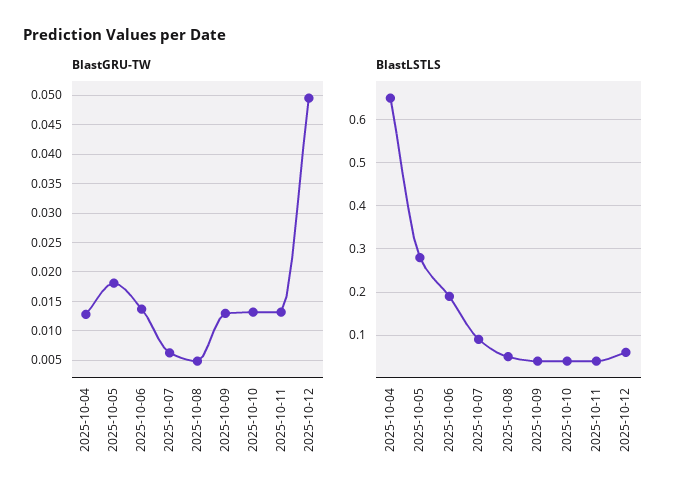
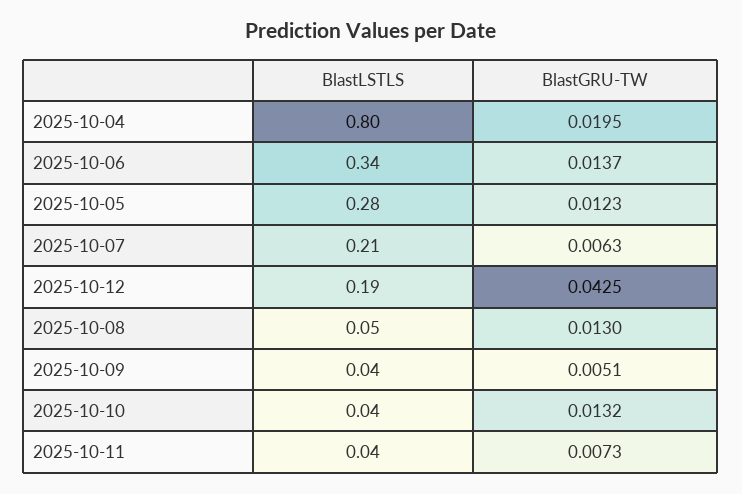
  {
    "BlastGRU-TW": {
-     "2025-10-04": 0.0125,
+     "2025-10-04": 0.0195,
-     "2025-10-05": 0.0175,
+     "2025-10-05": 0.0123,
      "2025-10-06": 0.0137,
      "2025-10-07": 0.0063,
-     "2025-10-08": 0.005,
+     "2025-10-08": 0.013,
-     "2025-10-09": 0.0125,
+     "2025-10-09": 0.0051,
      "2025-10-10": 0.0132,
-     "2025-10-11": 0.0125,
+     "2025-10-11": 0.0073,
-     "2025-10-12": 0.05
+     "2025-10-12": 0.0425
    },
    "BlastLSTLS": {
-     "2025-10-04": 0.65,
+     "2025-10-04": 0.8,
      "2025-10-05": 0.28,
-     "2025-10-06": 0.2,
+     "2025-10-06": 0.34,
-     "2025-10-07": 0.1,
+     "2025-10-07": 0.21,
      "2025-10-08": 0.05,
      "2025-10-09": 0.04,
      "2025-10-10": 0.04,
      "2025-10-11": 0.04,
-     "2025-10-12": 0.05
+     "2025-10-12": 0.19
    }
  }

